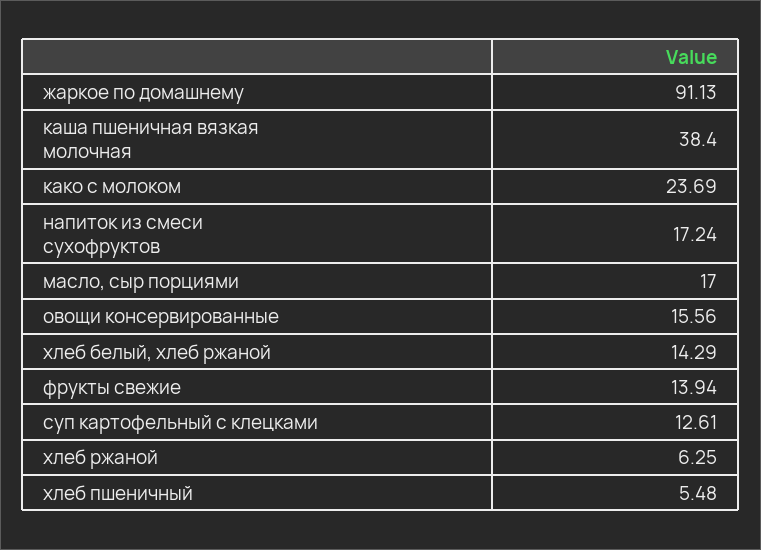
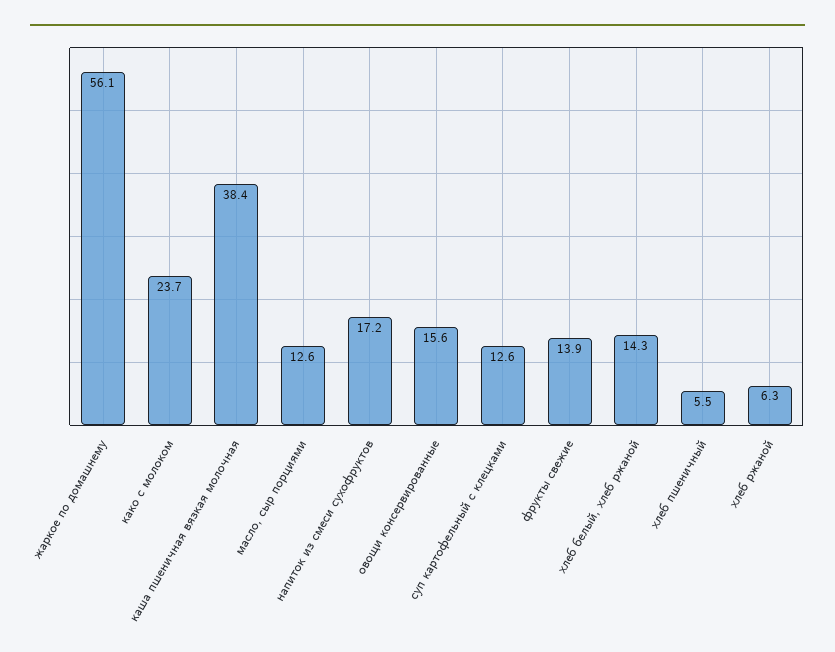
  {
-   "жаркое по домашнему": 91.13,
+   "жаркое по домашнему": 56.1,
    "каша пшеничная вязкая молочная": 38.4,
    "како с молоком": 23.69,
    "напиток из смеси сухофруктов": 17.24,
-   "масло, сыр порциями": 17,
+   "масло, сыр порциями": 12.6,
    "овощи консервированные": 15.56,
    "хлеб белый, хлеб ржаной": 14.29,
    "фрукты свежие": 13.94,
    "суп картофельный с клецками": 12.61,
    "хлеб ржаной": 6.25,
    "хлеб пшеничный": 5.48
  }

